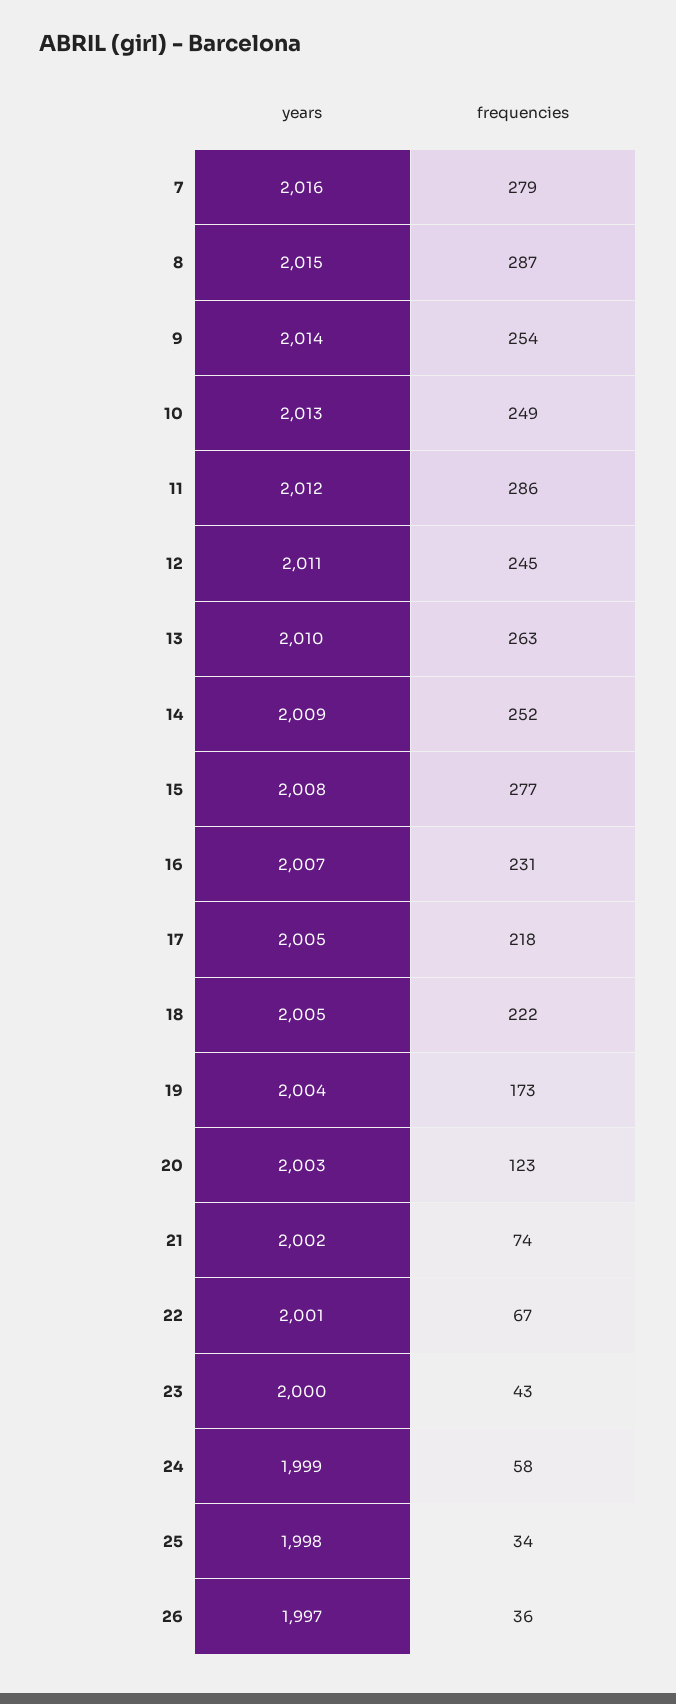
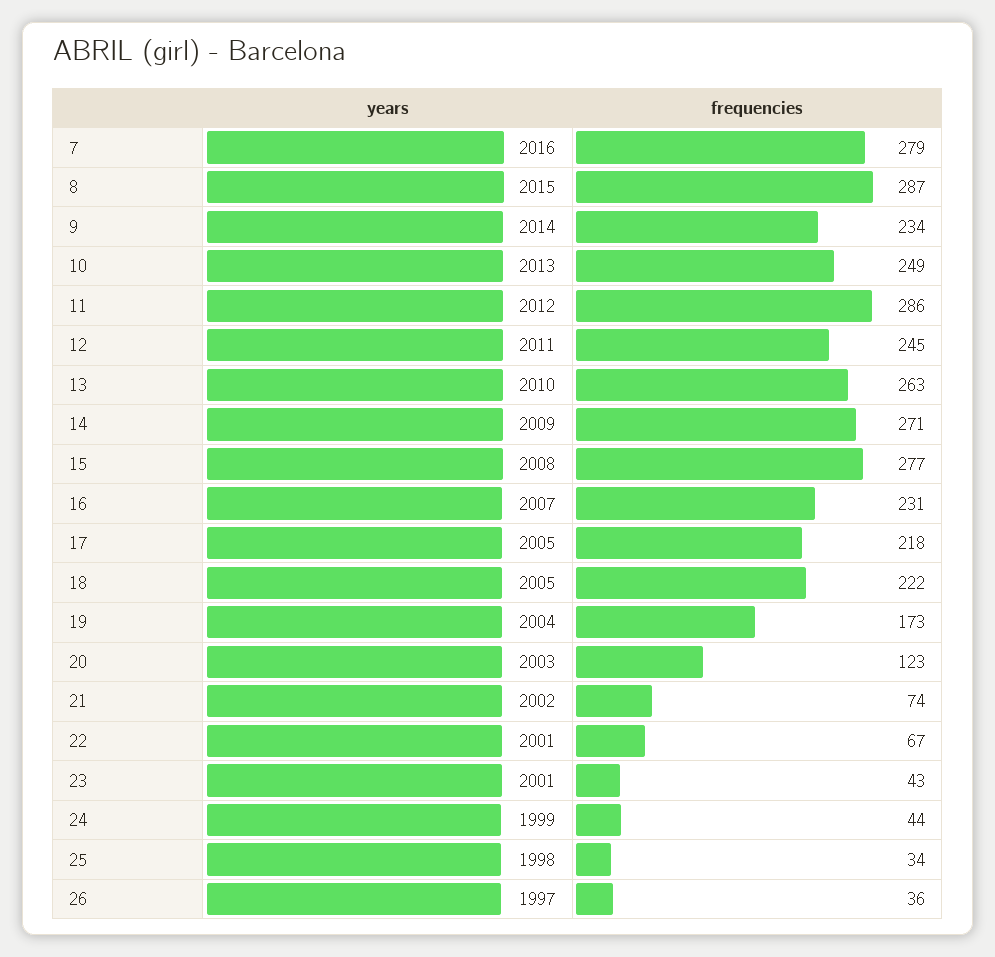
  {
    "years": {
      "7": 2016,
      "8": 2015,
      "9": 2014,
      "10": 2013,
      "11": 2012,
      "12": 2011,
      "13": 2010,
      "14": 2009,
      "15": 2008,
      "16": 2007,
      "17": 2005,
      "18": 2005,
      "19": 2004,
      "20": 2003,
      "21": 2002,
      "22": 2001,
-     "23": 2000,
+     "23": 2001,
      "24": 1999,
      "25": 1998,
      "26": 1997
    },
    "frequencies": {
      "7": 279,
      "8": 287,
-     "9": 254,
+     "9": 234,
      "10": 249,
      "11": 286,
      "12": 245,
      "13": 263,
-     "14": 252,
+     "14": 271,
      "15": 277,
      "16": 231,
      "17": 218,
      "18": 222,
      "19": 173,
      "20": 123,
      "21": 74,
      "22": 67,
      "23": 43,
-     "24": 58,
+     "24": 44,
      "25": 34,
      "26": 36
    }
  }

